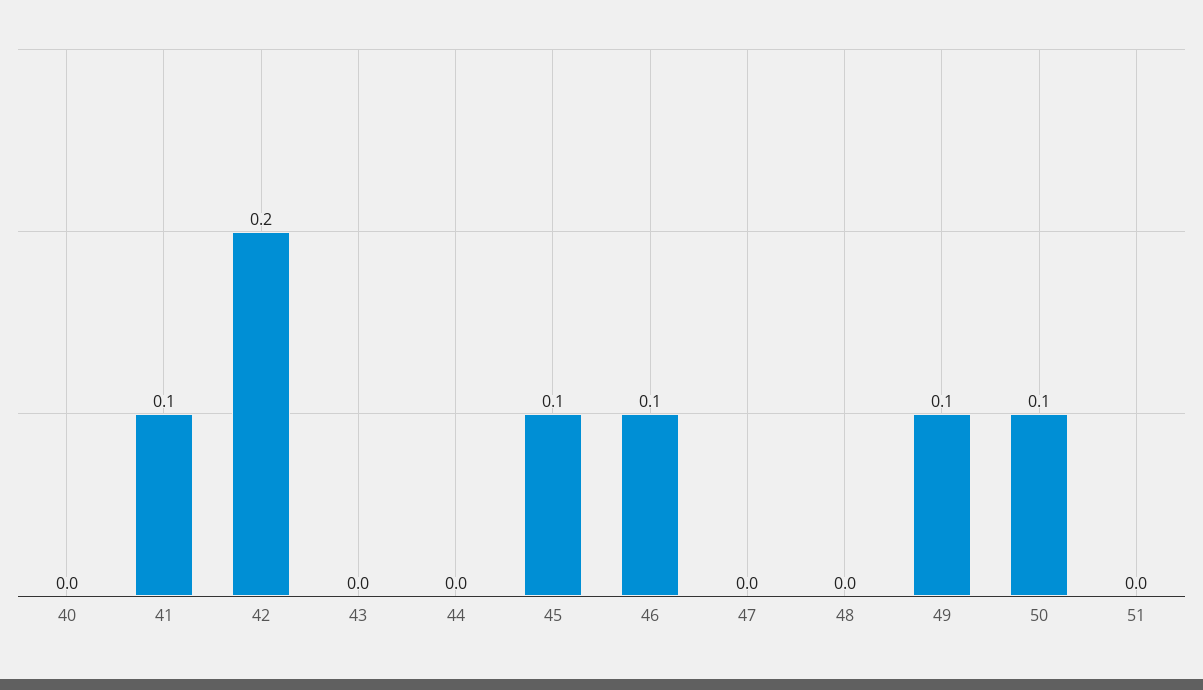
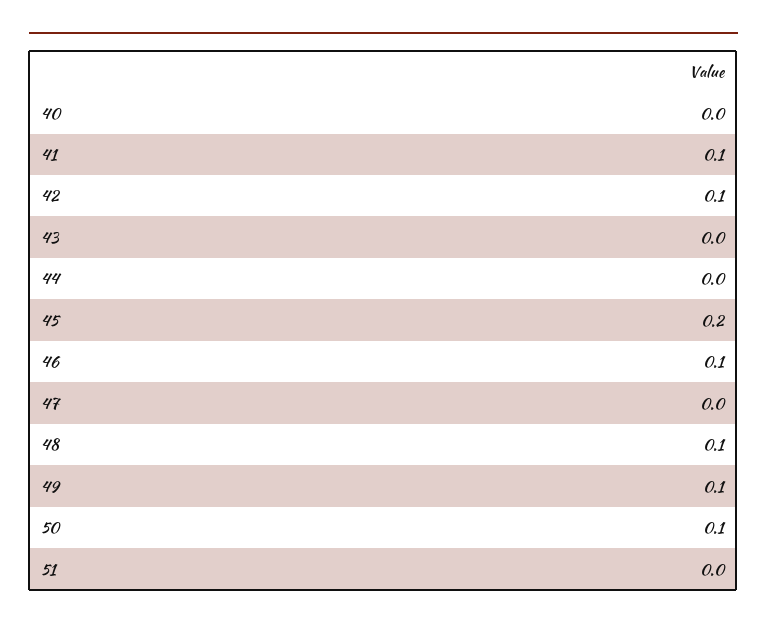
  {
    "40": 0,
    "41": 0.1,
-   "42": 0.2,
+   "42": 0.1,
    "43": 0,
    "44": 0,
-   "45": 0.1,
+   "45": 0.2,
    "46": 0.1,
    "47": 0,
-   "48": 0,
+   "48": 0.1,
    "49": 0.1,
    "50": 0.1,
    "51": 0
  }

